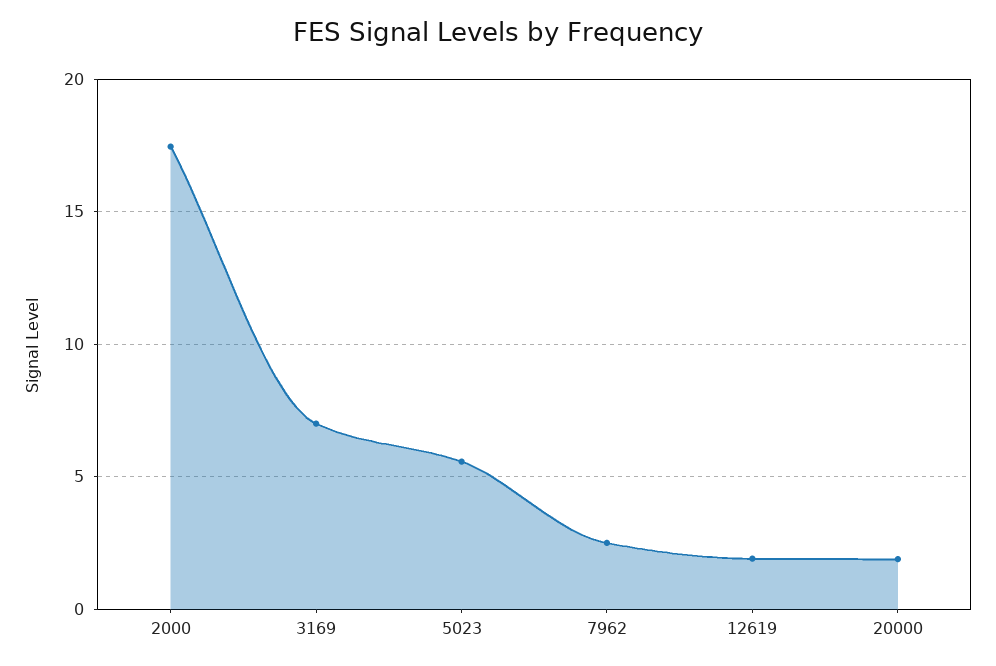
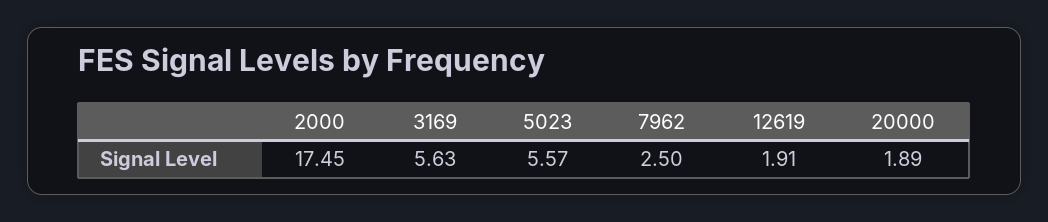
  {
    "2000": 17.45,
-   "3169": 7,
+   "3169": 5.63,
    "5023": 5.57,
    "7962": 2.5,
    "12619": 1.91,
    "20000": 1.89
  }

